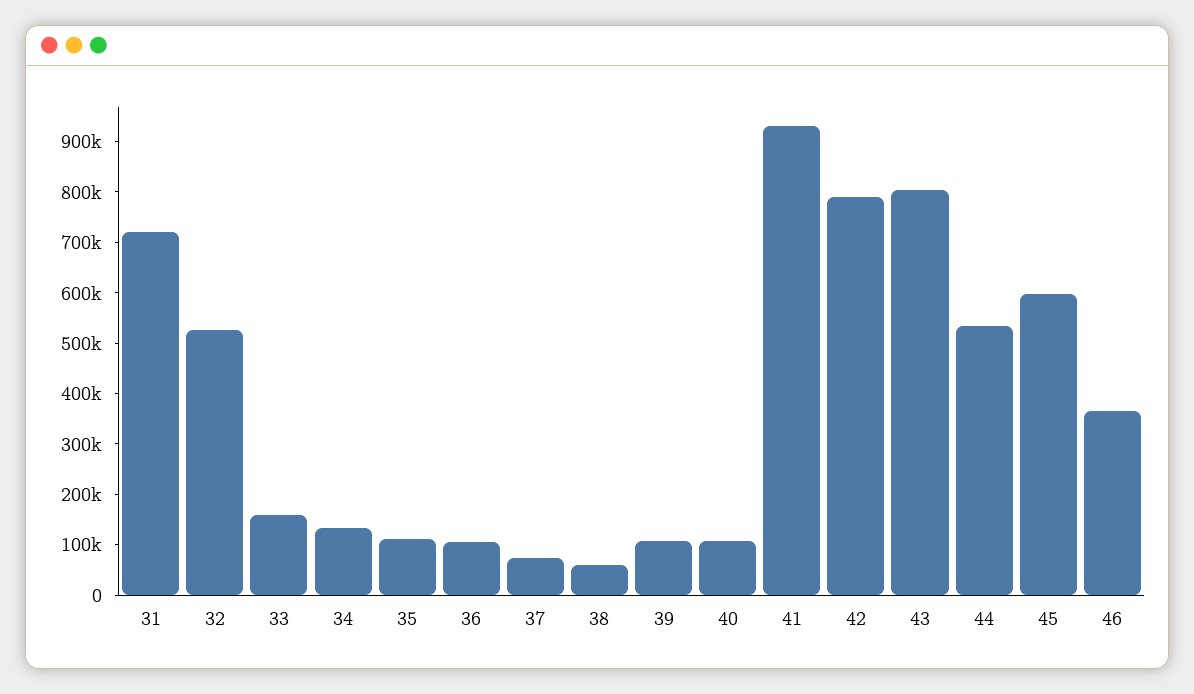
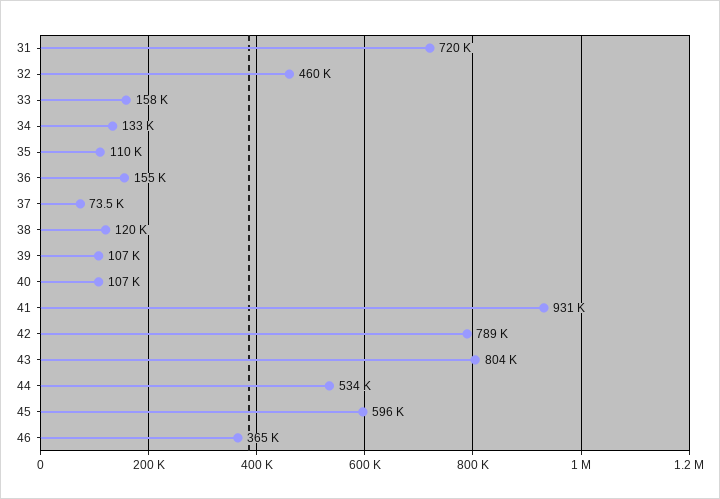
  {
    "31": 720000,
-   "32": 520000,
+   "32": 460000,
    "33": 158000,
    "34": 133000,
    "35": 110000,
-   "36": 100000,
+   "36": 155000,
    "37": 73500,
-   "38": 60000,
+   "38": 120000,
    "39": 107000,
    "40": 107000,
    "41": 931000,
    "42": 789000,
    "43": 804000,
    "44": 534000,
    "45": 596000,
    "46": 365000
  }

